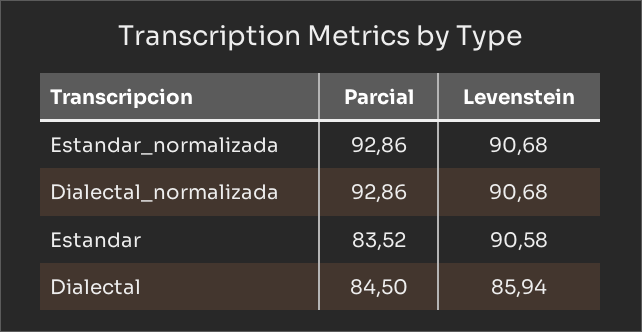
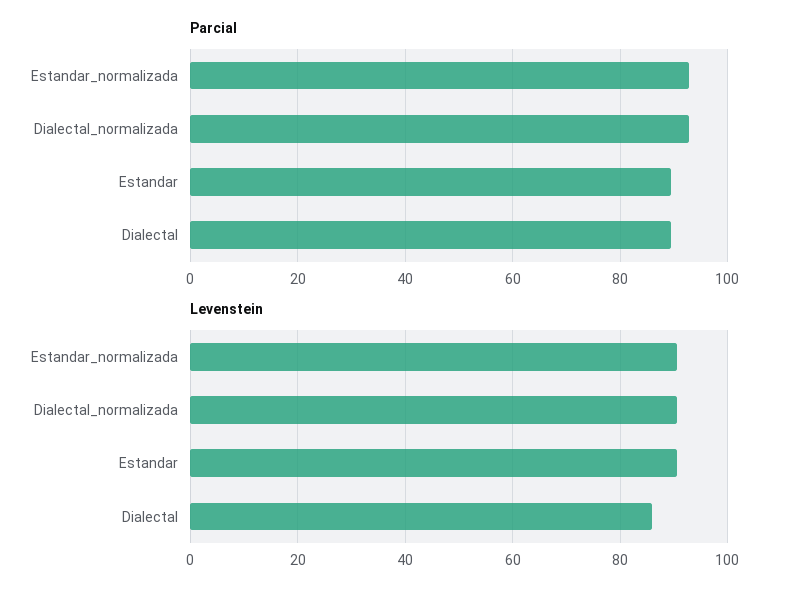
  {
    "Parcial": {
      "Estandar_normalizada": 92.86,
      "Dialectal_normalizada": 92.86,
-     "Estandar": 83.52,
+     "Estandar": 90,
-     "Dialectal": 84.5
+     "Dialectal": 90
    },
    "Levenstein": {
      "Estandar_normalizada": 90.68,
      "Dialectal_normalizada": 90.68,
      "Estandar": 90.58,
      "Dialectal": 85.94
    }
  }

